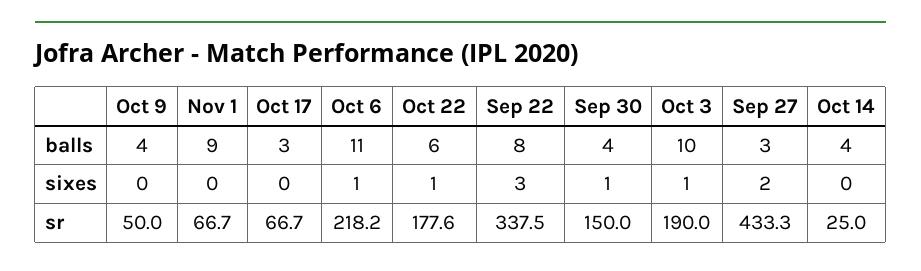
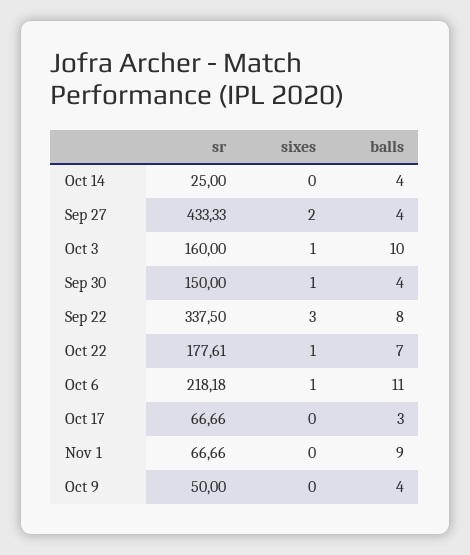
  {
    "Oct 9": {
      "balls": 4,
      "sixes": 0,
      "sr": 50
    },
    "Nov 1": {
      "balls": 9,
      "sixes": 0,
      "sr": 66.66
    },
    "Oct 17": {
      "balls": 3,
      "sixes": 0,
      "sr": 66.66
    },
    "Oct 6": {
      "balls": 11,
      "sixes": 1,
      "sr": 218.18
    },
    "Oct 22": {
-     "balls": 6,
+     "balls": 7,
      "sixes": 1,
      "sr": 177.61
    },
    "Sep 22": {
      "balls": 8,
      "sixes": 3,
      "sr": 337.5
    },
    "Sep 30": {
      "balls": 4,
      "sixes": 1,
      "sr": 150
    },
    "Oct 3": {
      "balls": 10,
      "sixes": 1,
-     "sr": 190
+     "sr": 160
    },
    "Sep 27": {
-     "balls": 3,
+     "balls": 4,
      "sixes": 2,
      "sr": 433.33
    },
    "Oct 14": {
      "balls": 4,
      "sixes": 0,
      "sr": 25
    }
  }

